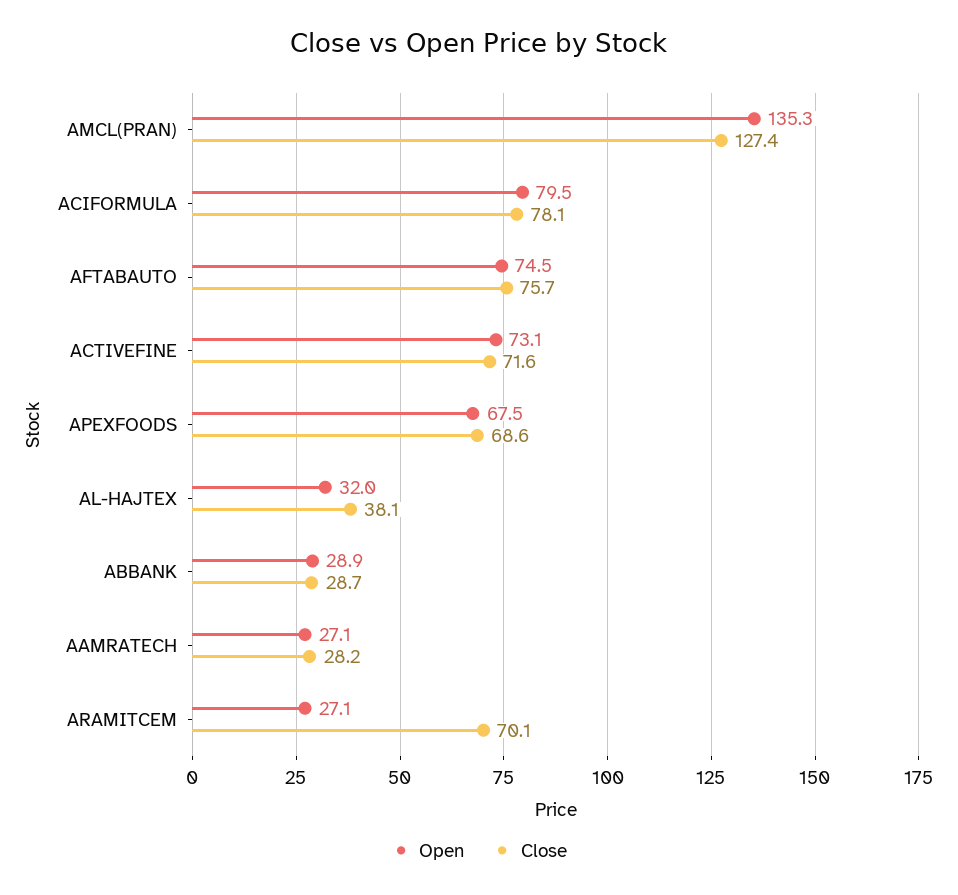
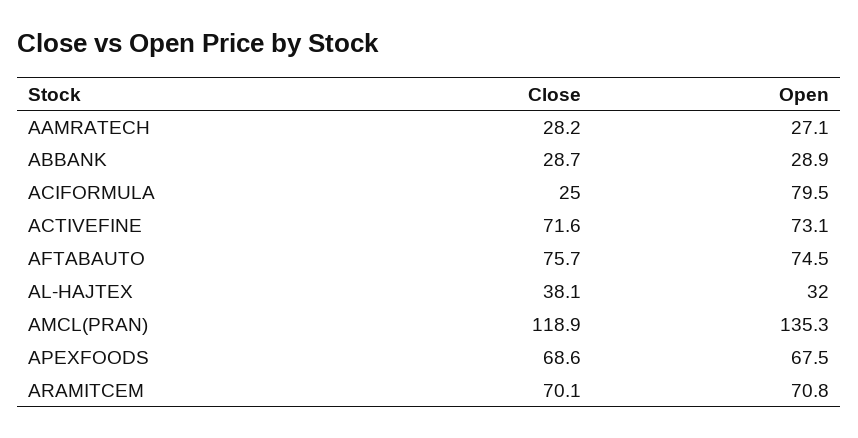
  {
    "Open": {
      "AMCL(PRAN)": 135.3,
      "ACIFORMULA": 79.5,
      "AFTABAUTO": 74.5,
      "ACTIVEFINE": 73.1,
      "APEXFOODS": 67.5,
      "AL-HAJTEX": 32,
      "ABBANK": 28.9,
      "AAMRATECH": 27.1,
-     "ARAMITCEM": 27.1
+     "ARAMITCEM": 70.8
    },
    "Close": {
-     "AMCL(PRAN)": 127.4,
+     "AMCL(PRAN)": 118.9,
-     "ACIFORMULA": 78.1,
+     "ACIFORMULA": 25,
      "AFTABAUTO": 75.7,
      "ACTIVEFINE": 71.6,
      "APEXFOODS": 68.6,
      "AL-HAJTEX": 38.1,
      "ABBANK": 28.7,
      "AAMRATECH": 28.2,
      "ARAMITCEM": 70.1
    }
  }

